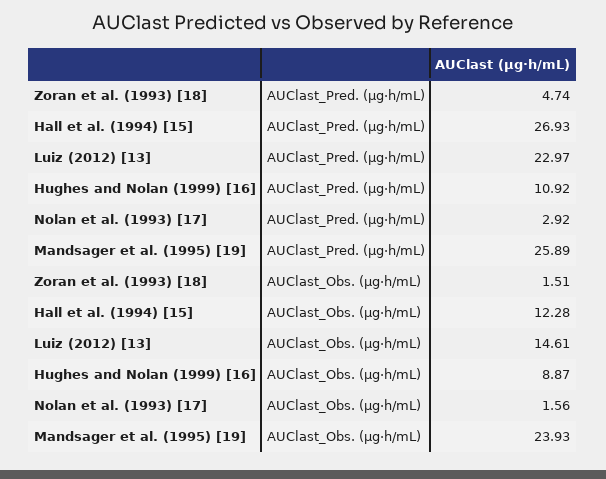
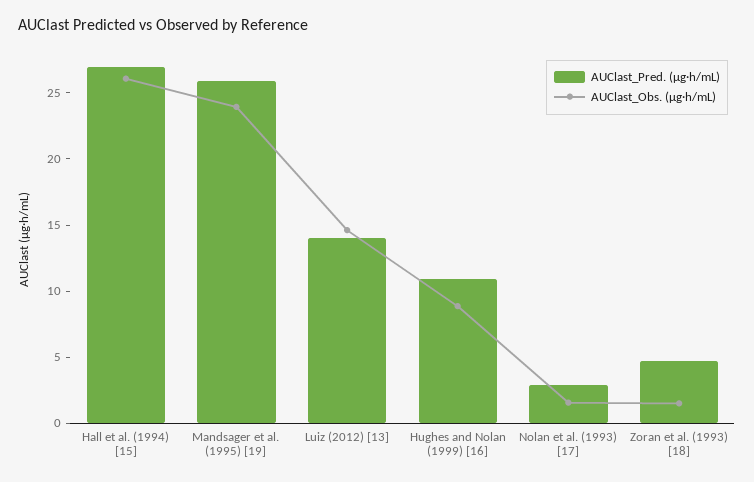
  {
    "AUClast_Pred. (µg·h/mL)": {
      "Zoran et al. (1993) [18]": 4.74,
      "Hall et al. (1994) [15]": 26.93,
-     "Luiz (2012) [13]": 22.97,
+     "Luiz (2012) [13]": 14,
      "Hughes and Nolan (1999) [16]": 10.92,
      "Nolan et al. (1993) [17]": 2.92,
      "Mandsager et al. (1995) [19]": 25.89
    },
    "AUClast_Obs. (µg·h/mL)": {
      "Zoran et al. (1993) [18]": 1.51,
-     "Hall et al. (1994) [15]": 12.28,
+     "Hall et al. (1994) [15]": 26,
      "Luiz (2012) [13]": 14.61,
      "Hughes and Nolan (1999) [16]": 8.87,
      "Nolan et al. (1993) [17]": 1.56,
      "Mandsager et al. (1995) [19]": 23.93
    }
  }

